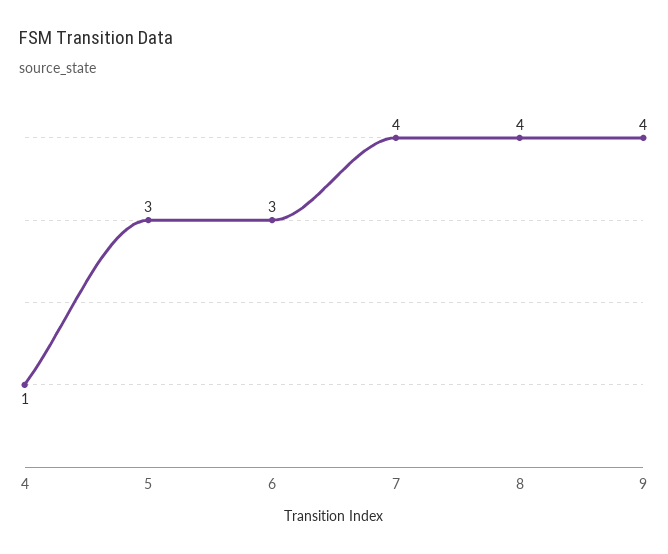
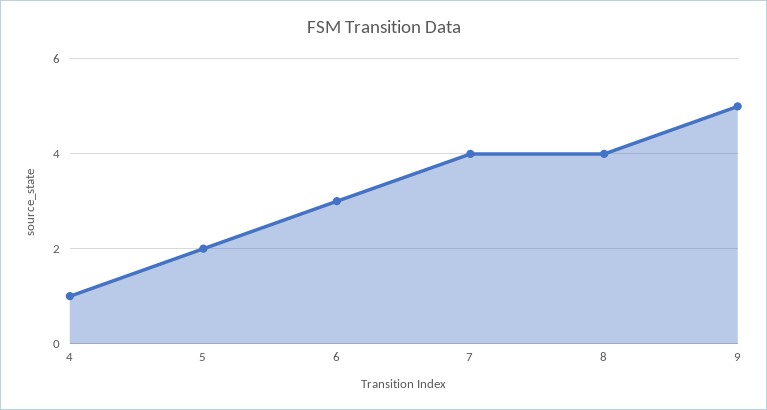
  {
    "4": 1,
-   "5": 3,
+   "5": 2,
    "6": 3,
    "7": 4,
    "8": 4,
-   "9": 4
+   "9": 5
  }

